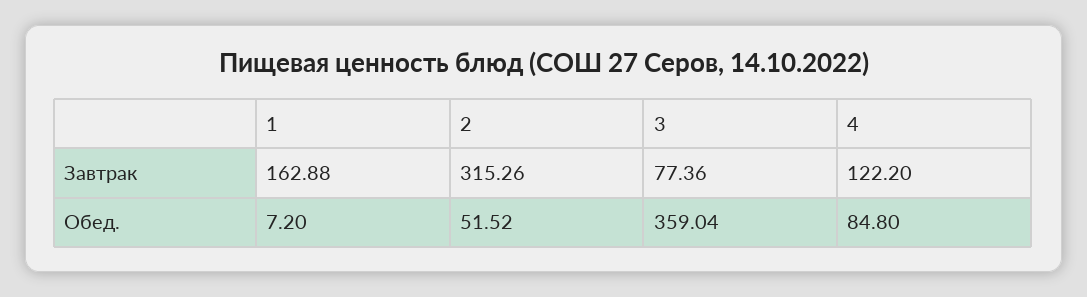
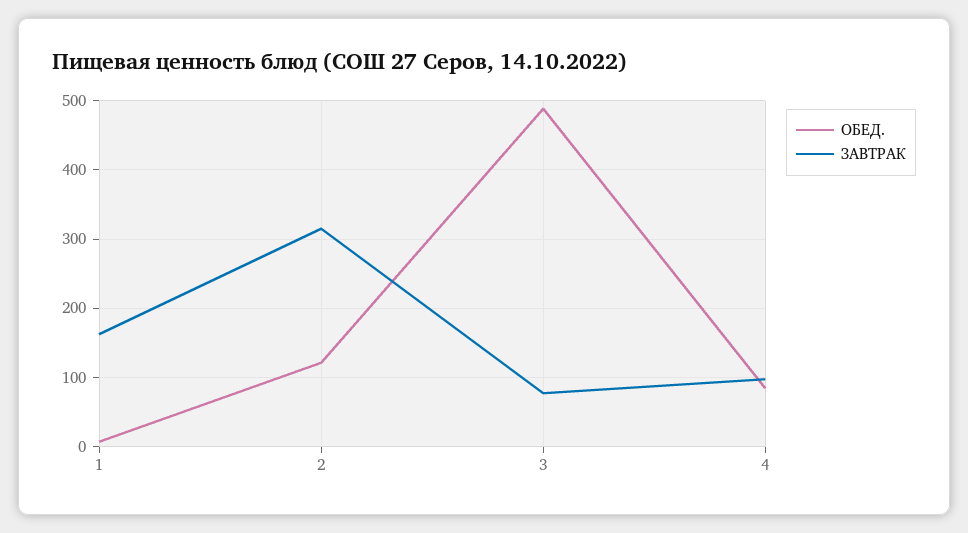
  {
    "Завтрак": {
      "1": 162.88,
      "2": 315.26,
      "3": 77.36,
-     "4": 122.2
+     "4": 100
    },
    "Обед.": {
      "1": 7.2,
-     "2": 51.52,
+     "2": 120,
-     "3": 359.04,
+     "3": 490,
      "4": 84.8
    }
  }

